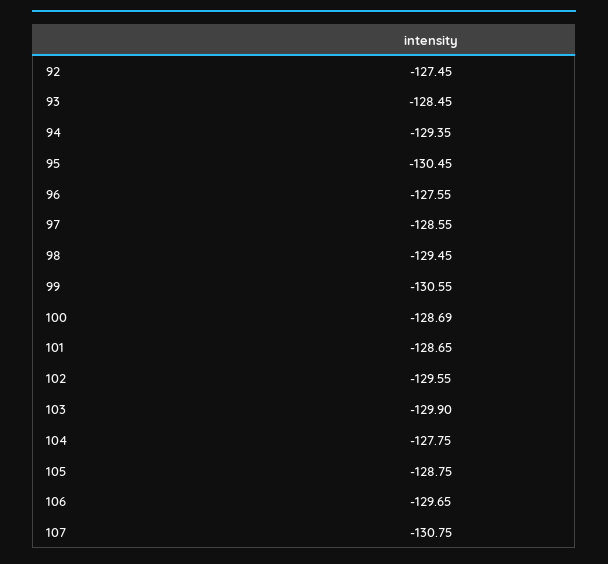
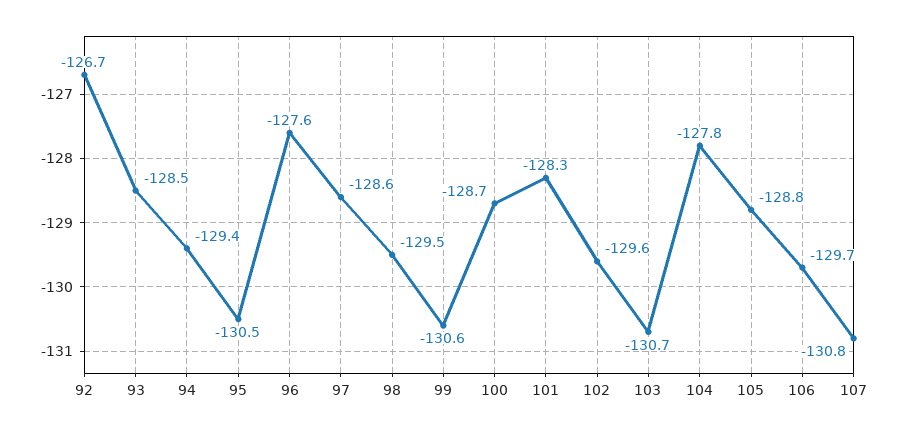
  {
-   "92": -127.45,
+   "92": -126.7,
    "93": -128.45,
    "94": -129.35,
    "95": -130.45,
    "96": -127.55,
    "97": -128.55,
    "98": -129.45,
    "99": -130.55,
    "100": -128.69,
-   "101": -128.65,
+   "101": -128.3,
    "102": -129.55,
-   "103": -129.9,
+   "103": -130.7,
    "104": -127.75,
    "105": -128.75,
    "106": -129.65,
    "107": -130.75
  }

